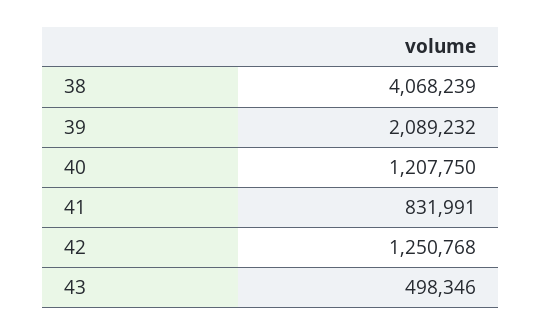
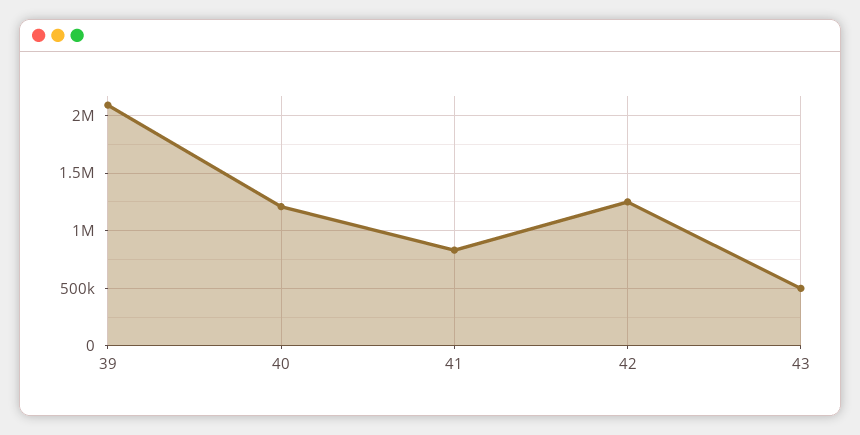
  {
-   "38": 4068239,
    "39": 2089232,
    "40": 1207750,
    "41": 831991,
    "42": 1250768,
    "43": 498346
  }

